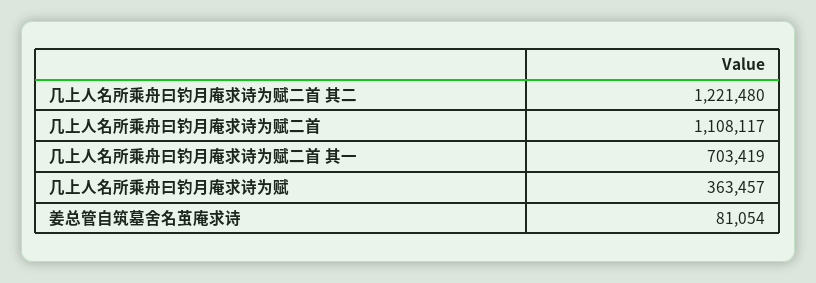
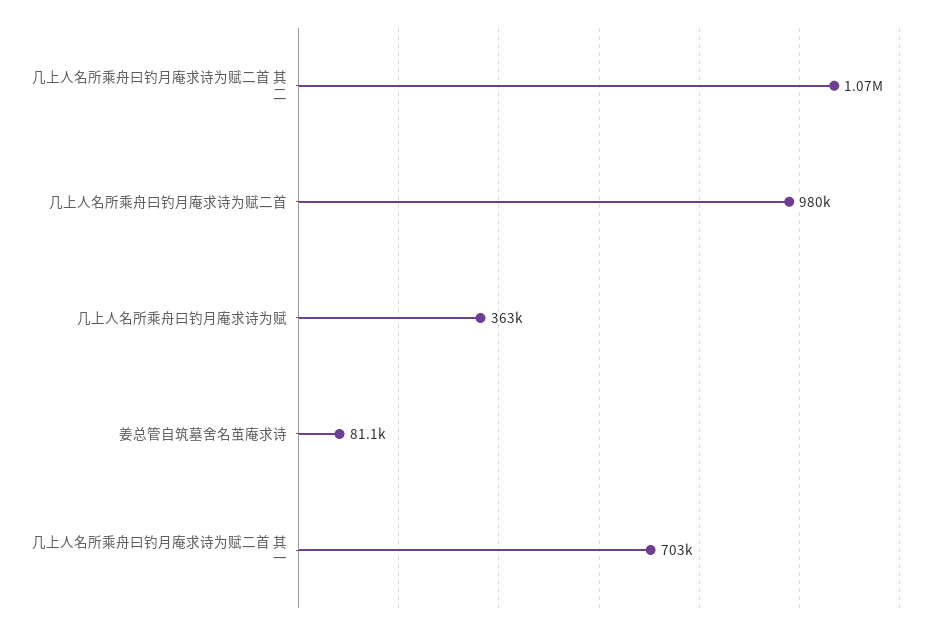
  {
-   "几上人名所乘舟曰钓月庵求诗为赋二首 其二": 1221480,
+   "几上人名所乘舟曰钓月庵求诗为赋二首 其二": 1070000,
-   "几上人名所乘舟曰钓月庵求诗为赋二首": 1108117,
+   "几上人名所乘舟曰钓月庵求诗为赋二首": 980000,
    "几上人名所乘舟曰钓月庵求诗为赋二首 其一": 703419,
    "几上人名所乘舟曰钓月庵求诗为赋": 363457,
    "姜总管自筑墓舍名茧庵求诗": 81054
  }

